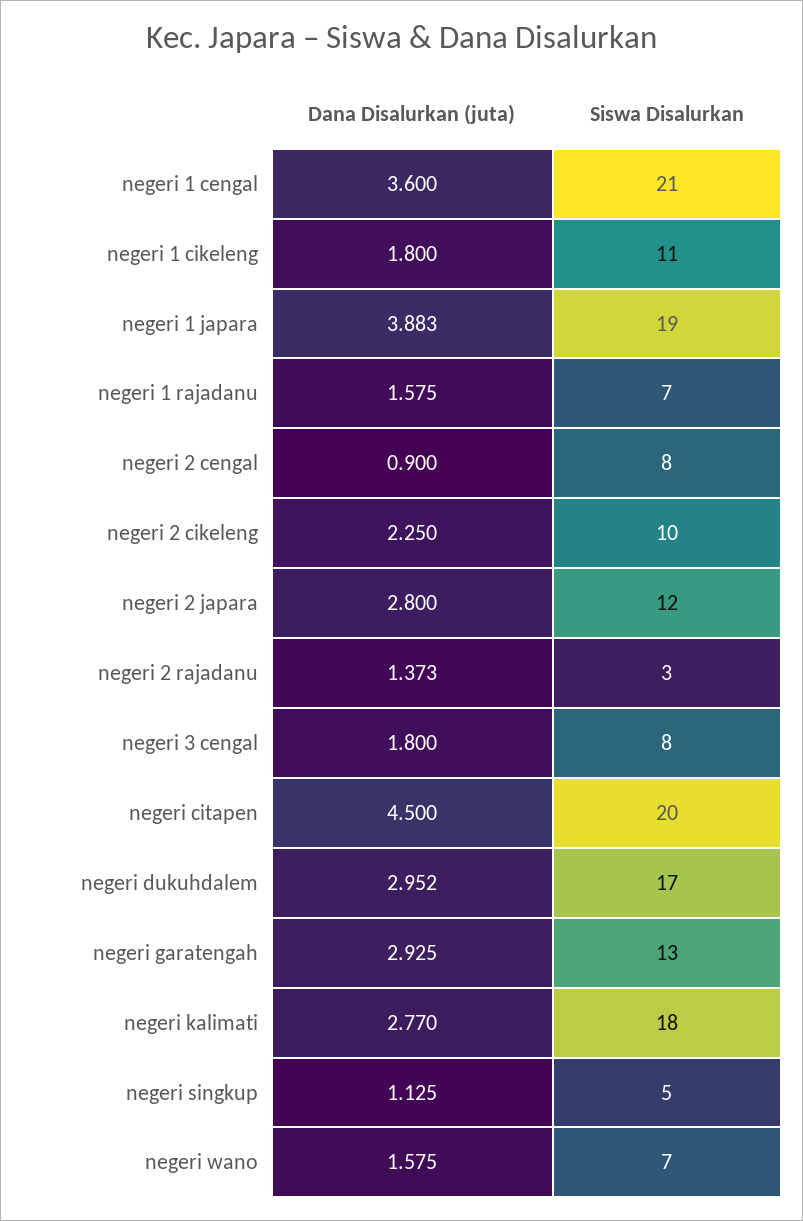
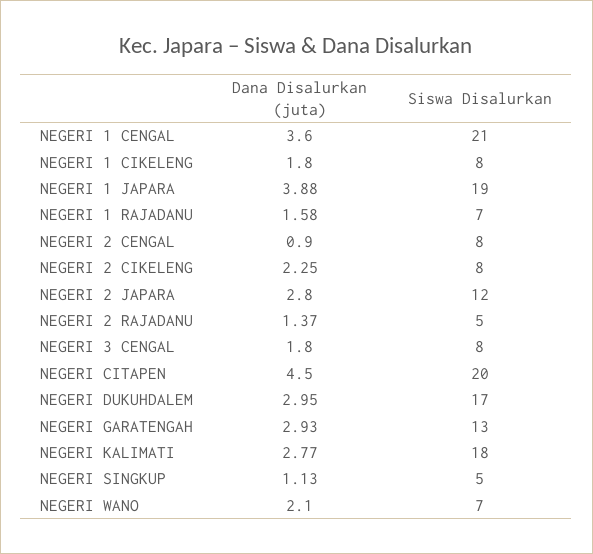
  {
    "Dana Disalurkan (juta)": {
      "negeri 1 cengal": 3.6,
      "negeri 1 cikeleng": 1.8,
      "negeri 1 japara": 3.883,
      "negeri 1 rajadanu": 1.575,
      "negeri 2 cengal": 0.9,
      "negeri 2 cikeleng": 2.25,
      "negeri 2 japara": 2.8,
      "negeri 2 rajadanu": 1.373,
      "negeri 3 cengal": 1.8,
      "negeri citapen": 4.5,
      "negeri dukuhdalem": 2.952,
      "negeri garatengah": 2.925,
      "negeri kalimati": 2.77,
      "negeri singkup": 1.125,
-     "negeri wano": 1.575
+     "negeri wano": 2.1
    },
    "Siswa Disalurkan": {
      "negeri 1 cengal": 21,
-     "negeri 1 cikeleng": 11,
+     "negeri 1 cikeleng": 8,
      "negeri 1 japara": 19,
      "negeri 1 rajadanu": 7,
      "negeri 2 cengal": 8,
-     "negeri 2 cikeleng": 10,
+     "negeri 2 cikeleng": 8,
      "negeri 2 japara": 12,
-     "negeri 2 rajadanu": 3,
+     "negeri 2 rajadanu": 5,
      "negeri 3 cengal": 8,
      "negeri citapen": 20,
      "negeri dukuhdalem": 17,
      "negeri garatengah": 13,
      "negeri kalimati": 18,
      "negeri singkup": 5,
      "negeri wano": 7
    }
  }

